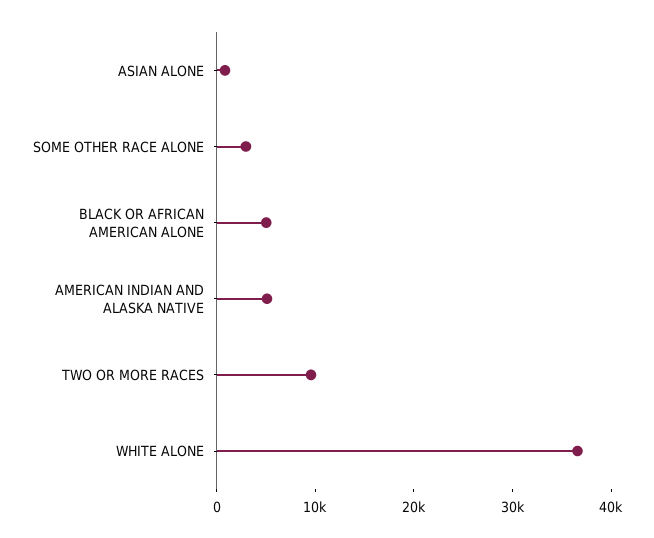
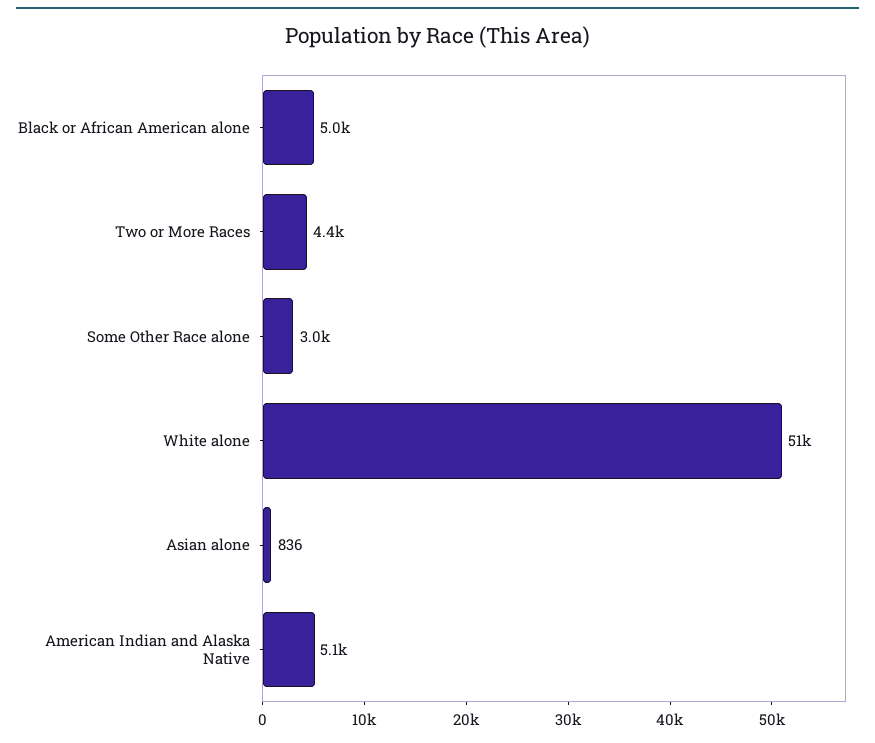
  {
    "ASIAN ALONE": 836,
    "SOME OTHER RACE ALONE": 3000,
    "BLACK OR AFRICAN AMERICAN ALONE": 5000,
    "AMERICAN INDIAN AND ALASKA NATIVE": 5100,
-   "TWO OR MORE RACES": 10000,
+   "TWO OR MORE RACES": 4400,
-   "WHITE ALONE": 36000
+   "WHITE ALONE": 51000
  }

